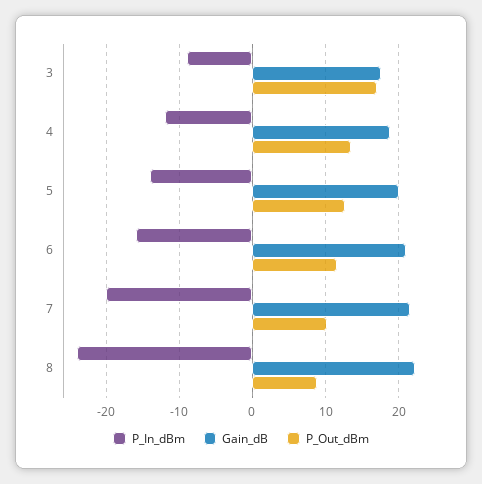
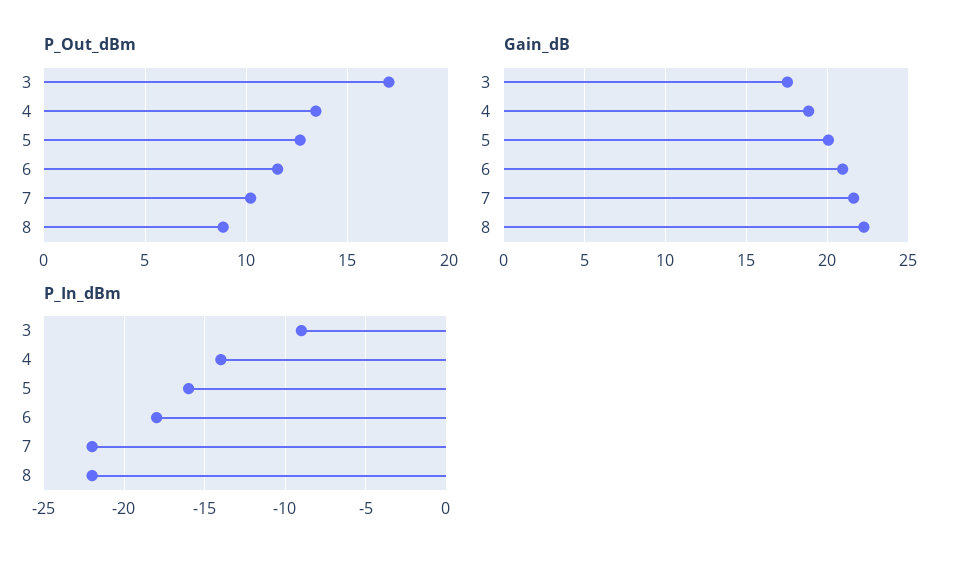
  {
    "P_In_dBm": {
      "3": -9,
-     "4": -12,
+     "4": -14,
-     "5": -14,
+     "5": -16,
-     "6": -16,
+     "6": -18,
-     "7": -20,
+     "7": -22,
-     "8": -24
+     "8": -22
    },
    "Gain_dB": {
      "3": 17.5,
      "4": 19,
      "5": 20,
      "6": 21,
      "7": 21.5,
      "8": 22.5
    },
    "P_Out_dBm": {
      "3": 17,
      "4": 13.5,
      "5": 12.5,
      "6": 11.5,
      "7": 10,
      "8": 9
    }
  }

